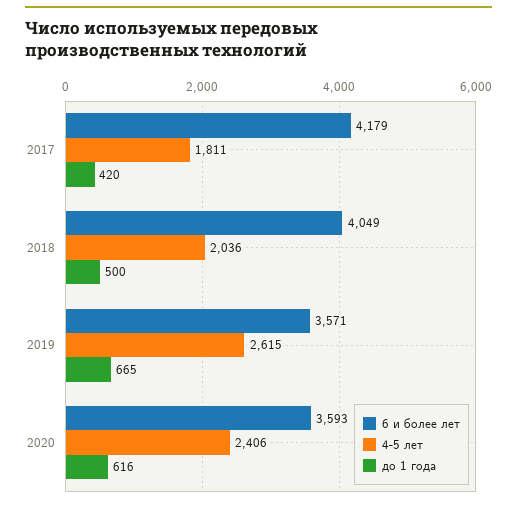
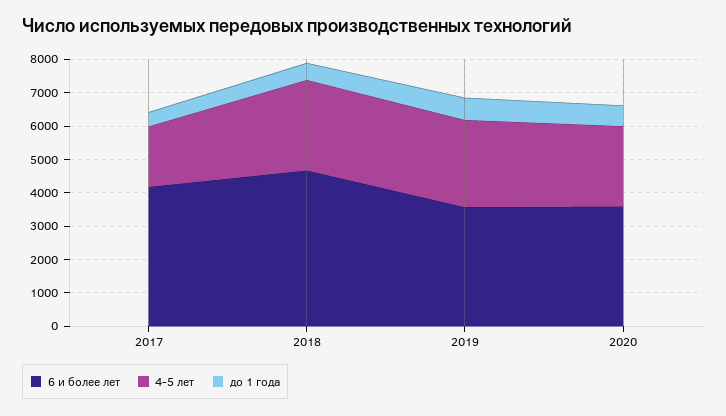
  {
    "6 и более лет": {
      "2017": 4179,
-     "2018": 4049,
+     "2018": 4750,
      "2019": 3571,
      "2020": 3593
    },
    "4-5 лет": {
      "2017": 1811,
-     "2018": 2036,
+     "2018": 2750,
      "2019": 2615,
      "2020": 2406
    },
    "до 1 года": {
      "2017": 420,
      "2018": 500,
      "2019": 665,
      "2020": 616
    }
  }

